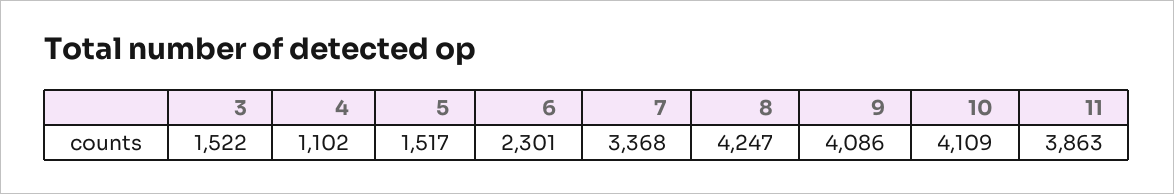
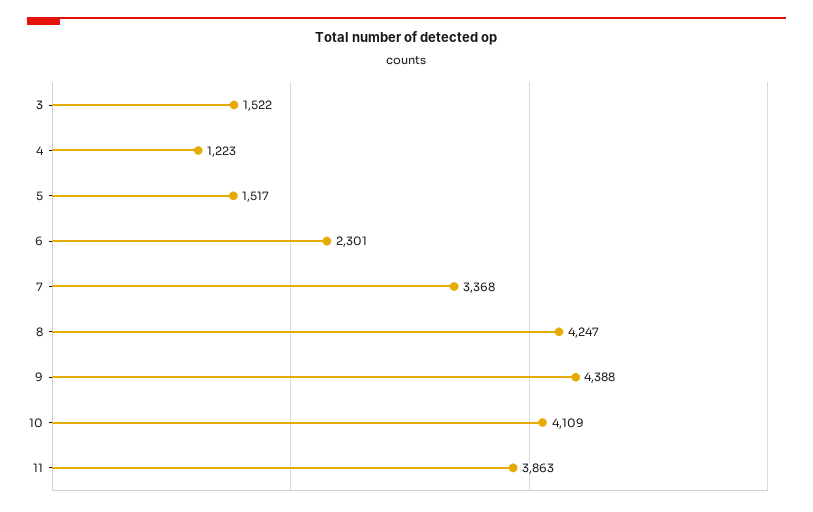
  {
    "3": 1522,
-   "4": 1102,
+   "4": 1223,
    "5": 1517,
    "6": 2301,
    "7": 3368,
    "8": 4247,
-   "9": 4086,
+   "9": 4388,
    "10": 4109,
    "11": 3863
  }

